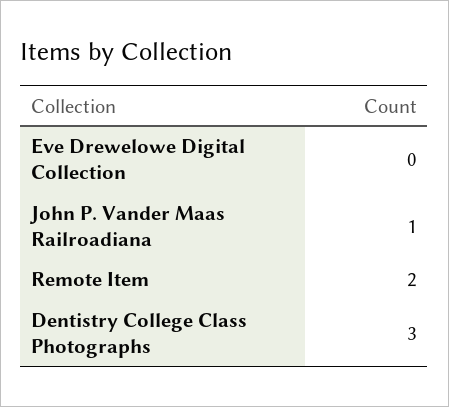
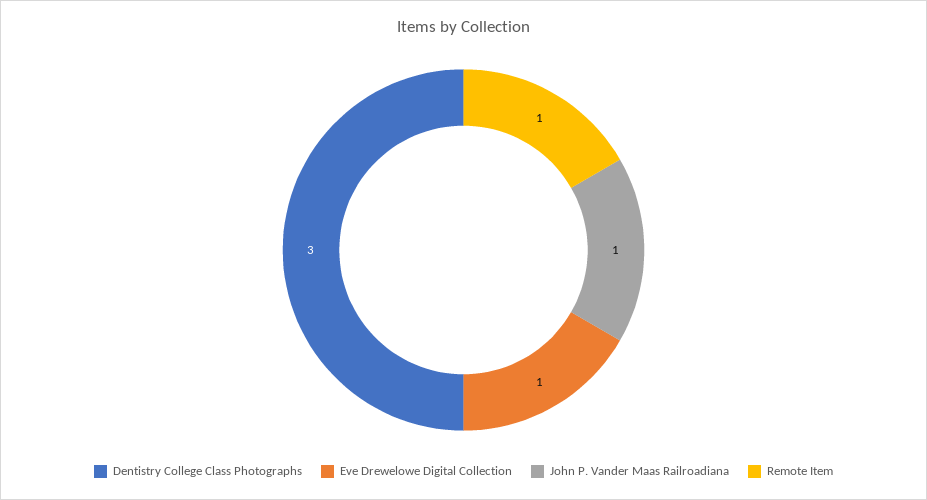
  {
-   "Eve Drewelowe Digital Collection": 0,
+   "Eve Drewelowe Digital Collection": 1,
    "John P. Vander Maas Railroadiana": 1,
-   "Remote Item": 2,
+   "Remote Item": 1,
    "Dentistry College Class Photographs": 3
  }

